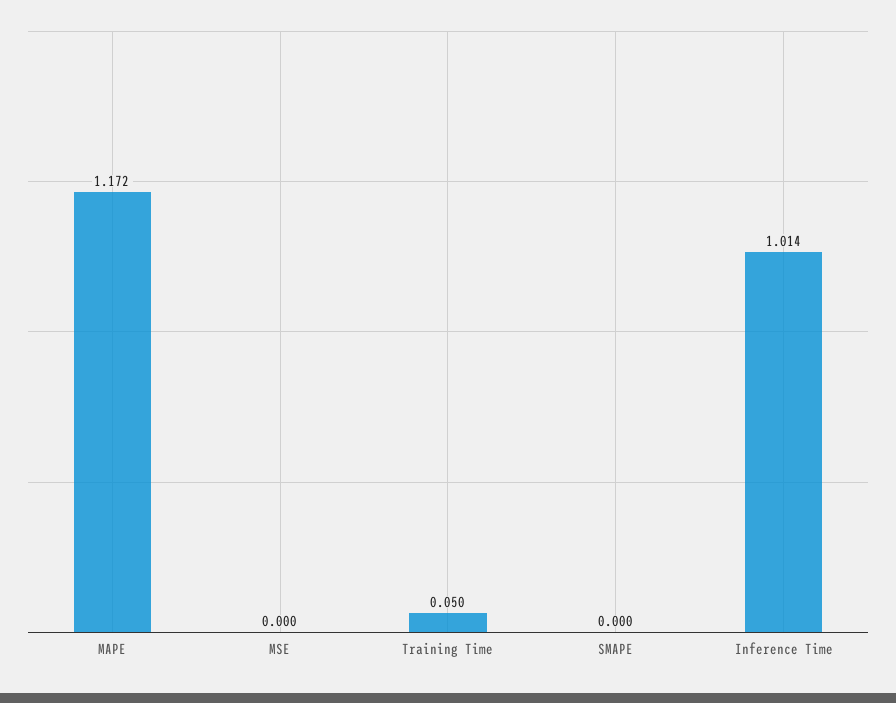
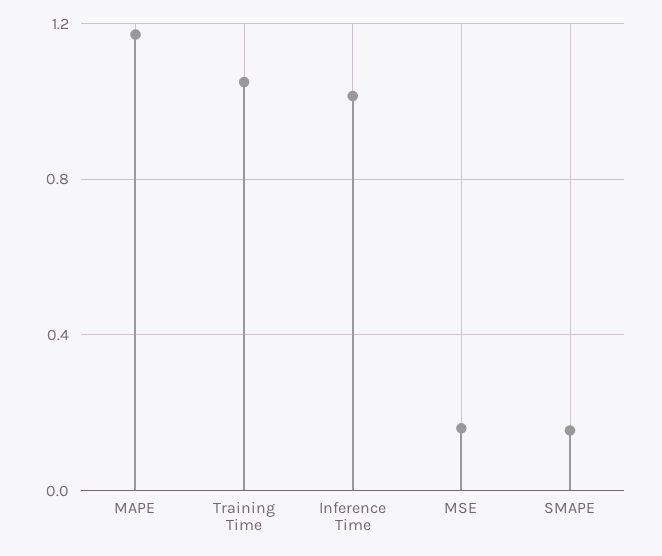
  {
    "MAPE": 1.172,
-   "MSE": 0,
+   "MSE": 0.15,
-   "Training Time": 0.05,
+   "Training Time": 1.05,
-   "SMAPE": 0,
+   "SMAPE": 0.15,
    "Inference Time": 1.014
  }

